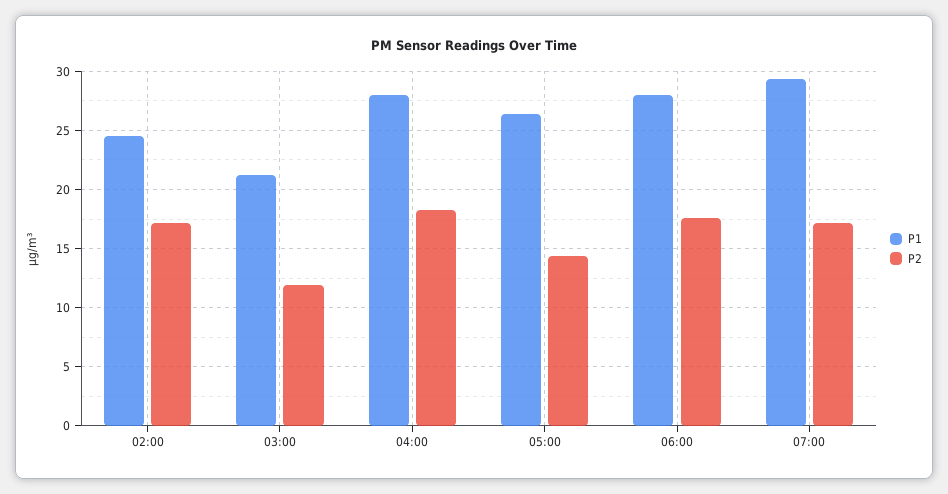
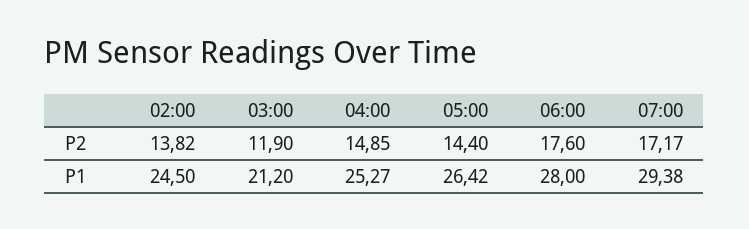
  {
    "P1": {
      "02:00": 24.5,
      "03:00": 21.2,
-     "04:00": 28,
+     "04:00": 25.27,
      "05:00": 26.42,
      "06:00": 28,
      "07:00": 29.38
    },
    "P2": {
-     "02:00": 17,
+     "02:00": 13.82,
      "03:00": 11.9,
-     "04:00": 18,
+     "04:00": 14.85,
      "05:00": 14.4,
      "06:00": 17.6,
      "07:00": 17.17
    }
  }

